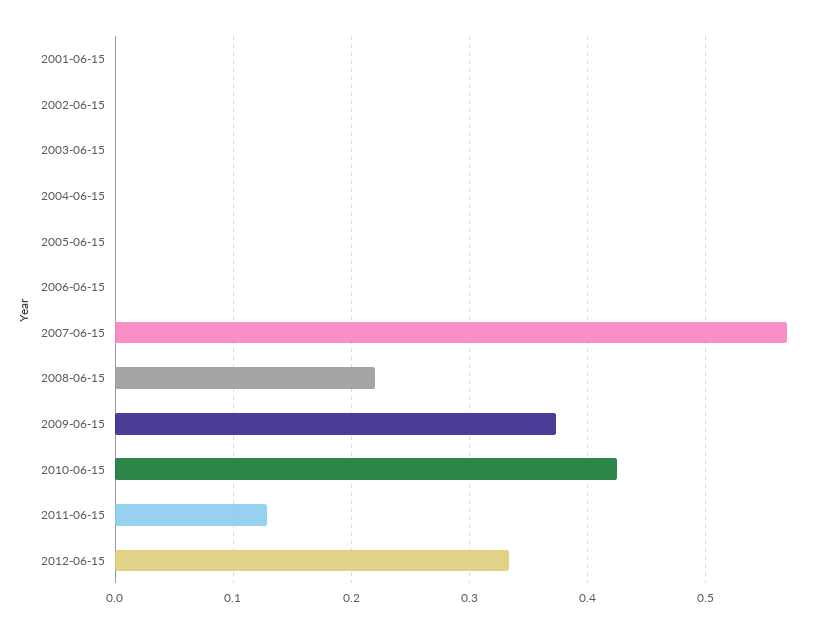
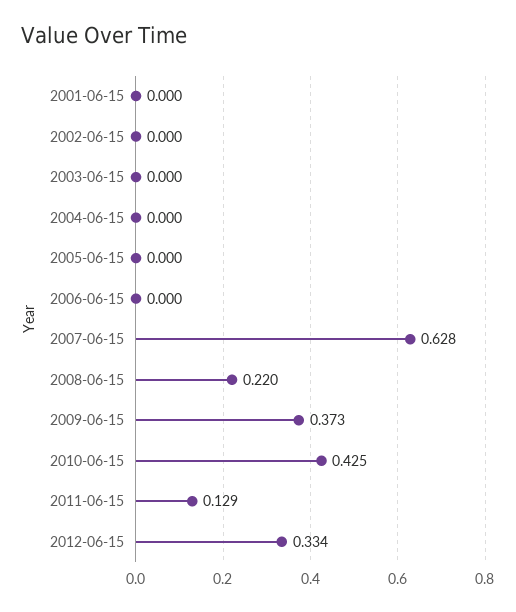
  {
    "2001-06-15": 0,
    "2002-06-15": 0,
    "2003-06-15": 0,
    "2004-06-15": 0,
    "2005-06-15": 0,
    "2006-06-15": 0,
-   "2007-06-15": 0.57,
+   "2007-06-15": 0.628,
    "2008-06-15": 0.22,
    "2009-06-15": 0.373,
    "2010-06-15": 0.425,
    "2011-06-15": 0.129,
    "2012-06-15": 0.334
  }

